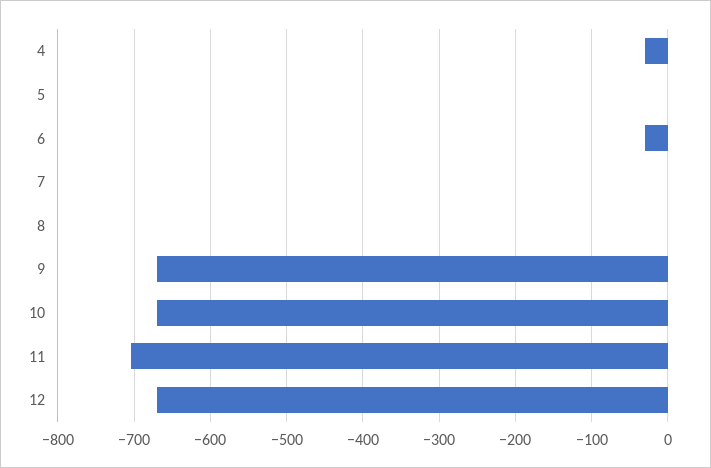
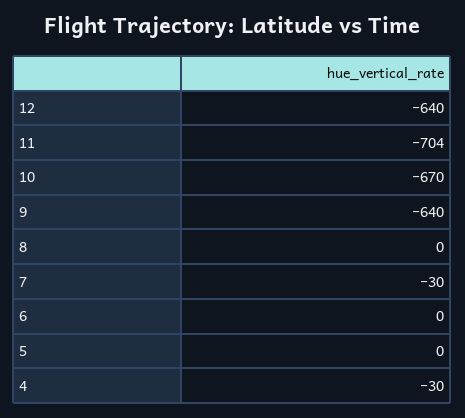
  {
    "4": -30,
    "5": 0,
-   "6": -30,
+   "6": 0,
-   "7": 0,
+   "7": -30,
    "8": 0,
-   "9": -670,
+   "9": -640,
    "10": -670,
    "11": -704,
-   "12": -670
+   "12": -640
  }

